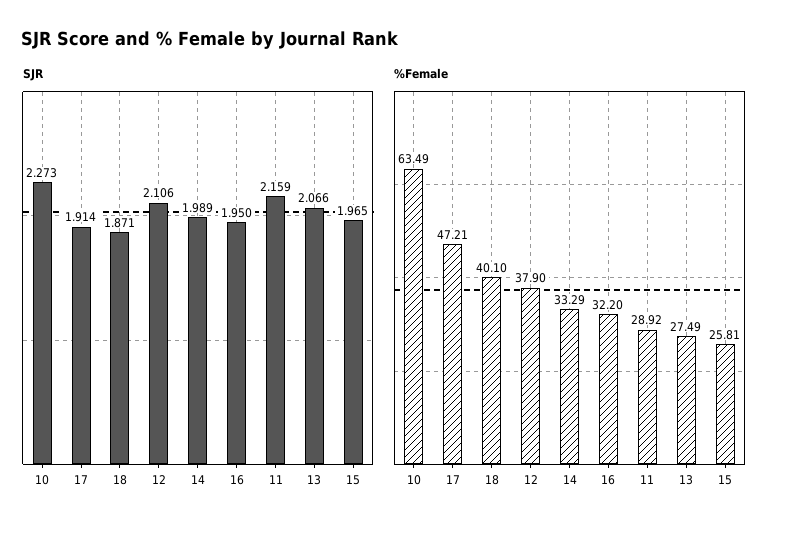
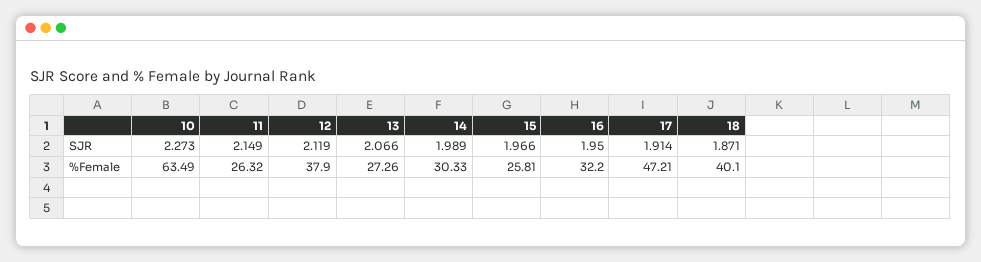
  {
    "SJR": {
      "10": 2.273,
      "17": 1.914,
      "18": 1.871,
-     "12": 2.106,
+     "12": 2.119,
      "14": 1.989,
      "16": 1.95,
-     "11": 2.159,
+     "11": 2.149,
      "13": 2.066,
-     "15": 1.965
+     "15": 1.966
    },
    "%Female": {
      "10": 63.49,
      "17": 47.21,
      "18": 40.1,
      "12": 37.9,
-     "14": 33.29,
+     "14": 30.33,
      "16": 32.2,
-     "11": 28.92,
+     "11": 26.32,
-     "13": 27.49,
+     "13": 27.26,
      "15": 25.81
    }
  }

